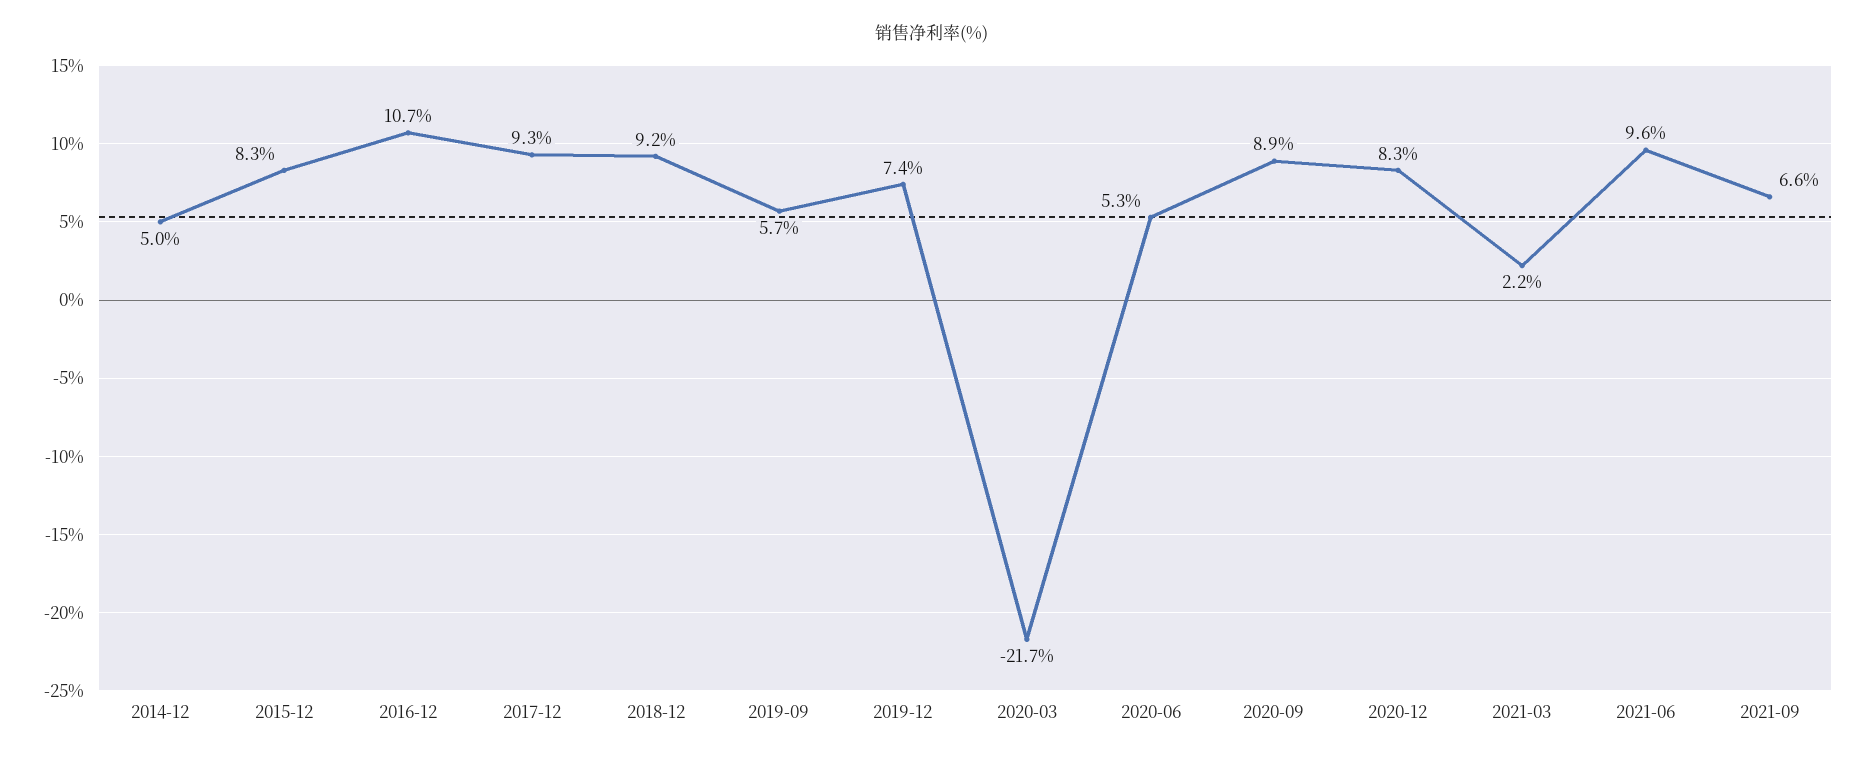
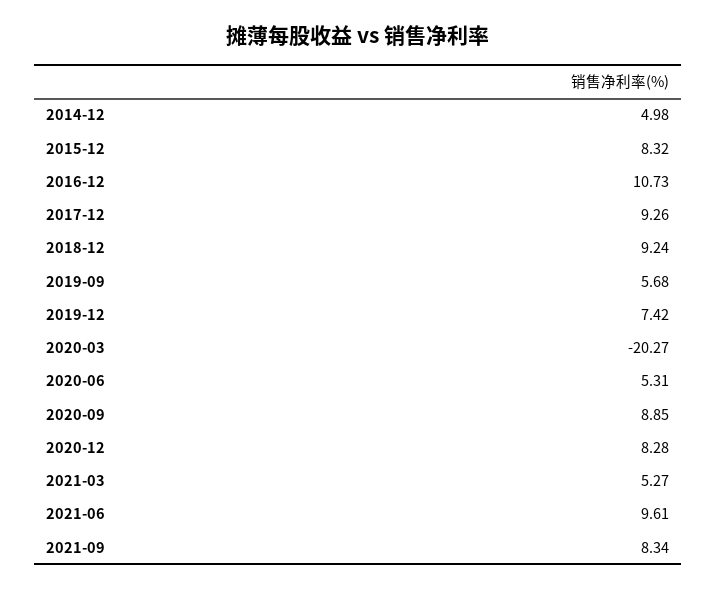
  {
    "2014-12": 4.98,
    "2015-12": 8.32,
    "2016-12": 10.73,
    "2017-12": 9.26,
    "2018-12": 9.24,
    "2019-09": 5.68,
    "2019-12": 7.42,
-   "2020-03": -21.7,
+   "2020-03": -20.27,
    "2020-06": 5.31,
    "2020-09": 8.85,
    "2020-12": 8.28,
-   "2021-03": 2.2,
+   "2021-03": 5.27,
    "2021-06": 9.61,
-   "2021-09": 6.6
+   "2021-09": 8.34
  }

